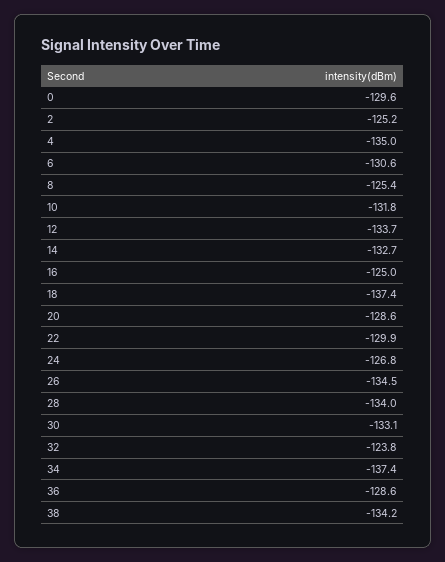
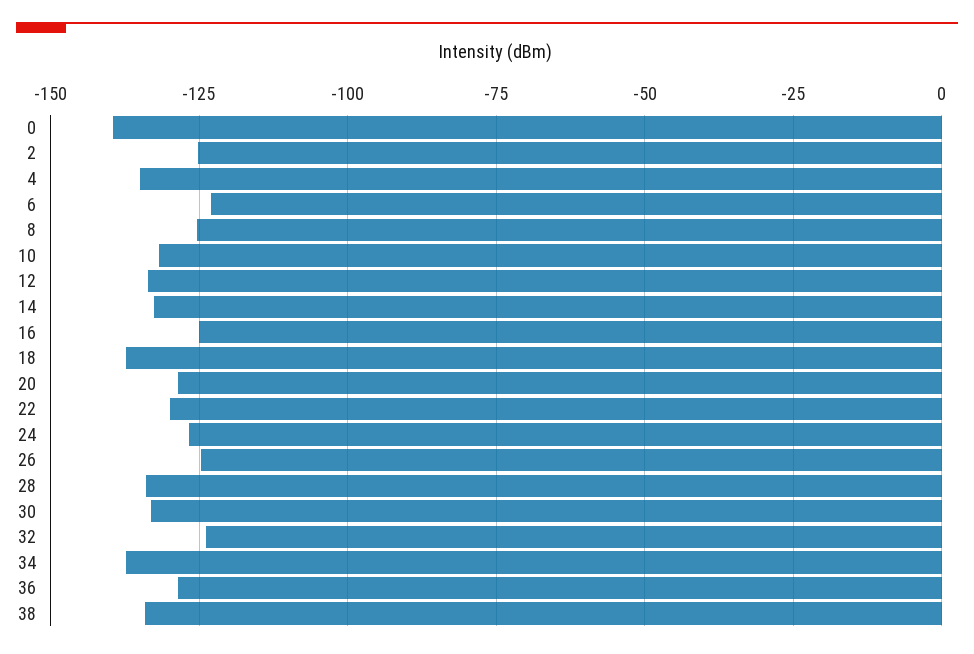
  {
-   "0": -129.6,
+   "0": -140,
    "2": -125.2,
    "4": -135,
-   "6": -130.6,
+   "6": -122.5,
    "8": -125.4,
    "10": -131.8,
    "12": -133.7,
    "14": -132.7,
    "16": -125,
    "18": -137.4,
    "20": -128.6,
    "22": -129.9,
    "24": -126.8,
-   "26": -134.5,
+   "26": -125,
    "28": -134,
    "30": -133.1,
    "32": -123.8,
    "34": -137.4,
    "36": -128.6,
    "38": -134.2
  }

